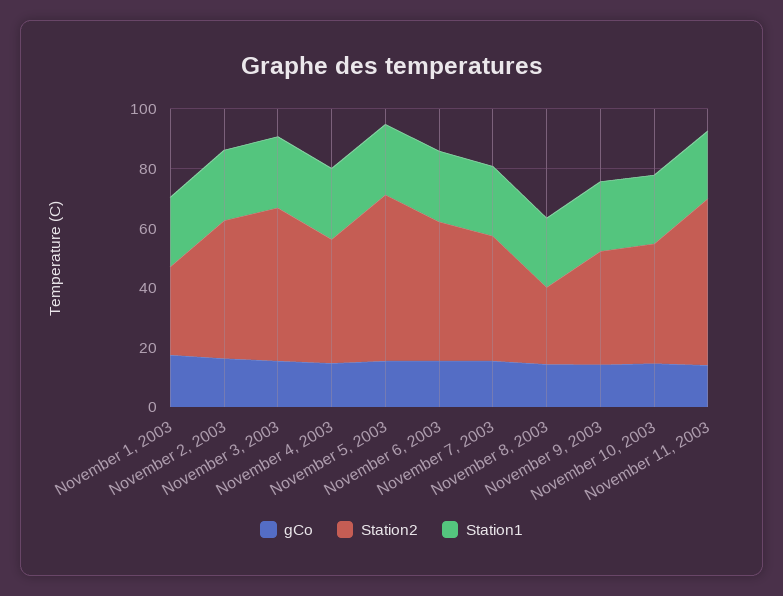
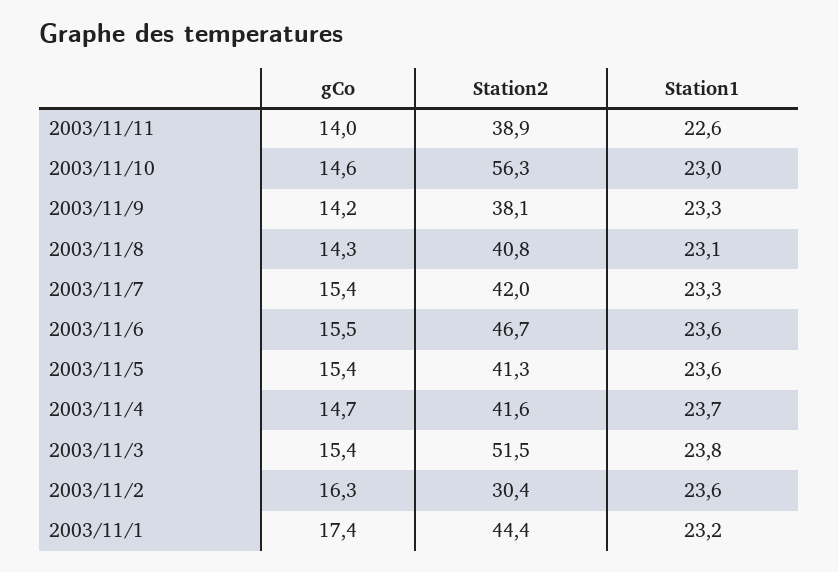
  {
    "gCo": {
      "November 1, 2003": 17.4,
      "November 2, 2003": 16.3,
      "November 3, 2003": 15.4,
      "November 4, 2003": 14.7,
      "November 5, 2003": 15.4,
      "November 6, 2003": 15.5,
      "November 7, 2003": 15.4,
      "November 8, 2003": 14.3,
      "November 9, 2003": 14.2,
      "November 10, 2003": 14.6,
      "November 11, 2003": 14
    },
    "Station2": {
-     "November 1, 2003": 30,
+     "November 1, 2003": 44.4,
-     "November 2, 2003": 45,
+     "November 2, 2003": 30.4,
      "November 3, 2003": 51.5,
      "November 4, 2003": 41.6,
-     "November 5, 2003": 55,
+     "November 5, 2003": 41.3,
      "November 6, 2003": 46.7,
      "November 7, 2003": 42,
-     "November 8, 2003": 25,
+     "November 8, 2003": 40.8,
      "November 9, 2003": 38.1,
-     "November 10, 2003": 40,
+     "November 10, 2003": 56.3,
-     "November 11, 2003": 55
+     "November 11, 2003": 38.9
    },
    "Station1": {
      "November 1, 2003": 23.2,
      "November 2, 2003": 23.6,
      "November 3, 2003": 23.8,
      "November 4, 2003": 23.7,
      "November 5, 2003": 23.6,
      "November 6, 2003": 23.6,
      "November 7, 2003": 23.3,
      "November 8, 2003": 23.1,
      "November 9, 2003": 23.3,
      "November 10, 2003": 23,
      "November 11, 2003": 22.6
    }
  }

